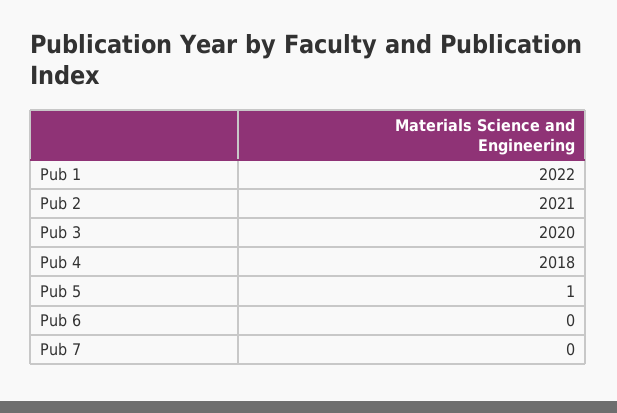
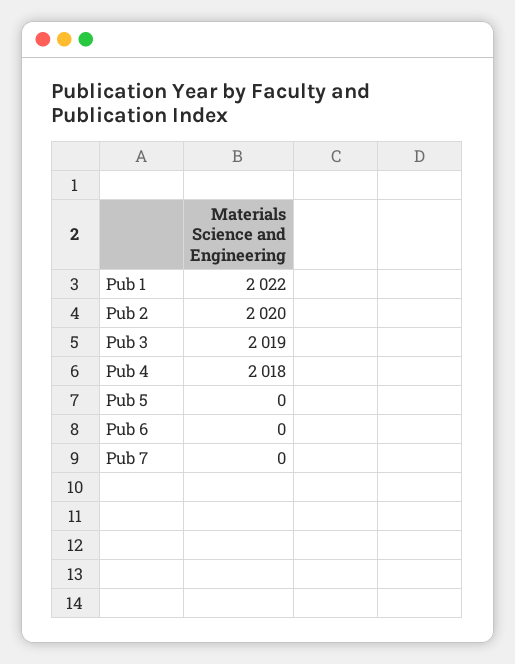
  {
    "Pub 1": 2022,
-   "Pub 2": 2021,
+   "Pub 2": 2020,
-   "Pub 3": 2020,
+   "Pub 3": 2019,
    "Pub 4": 2018,
-   "Pub 5": 1,
+   "Pub 5": 0,
    "Pub 6": 0,
    "Pub 7": 0
  }

